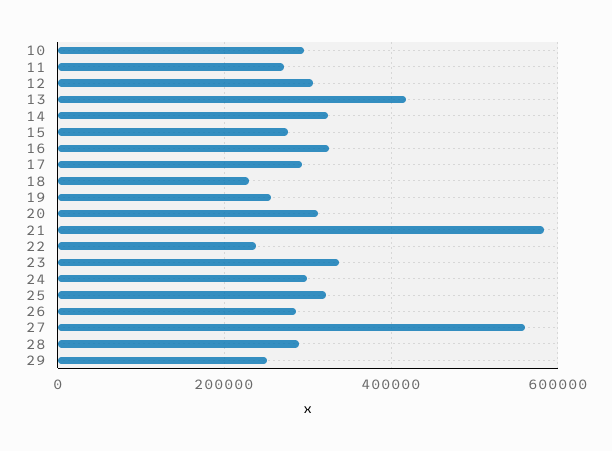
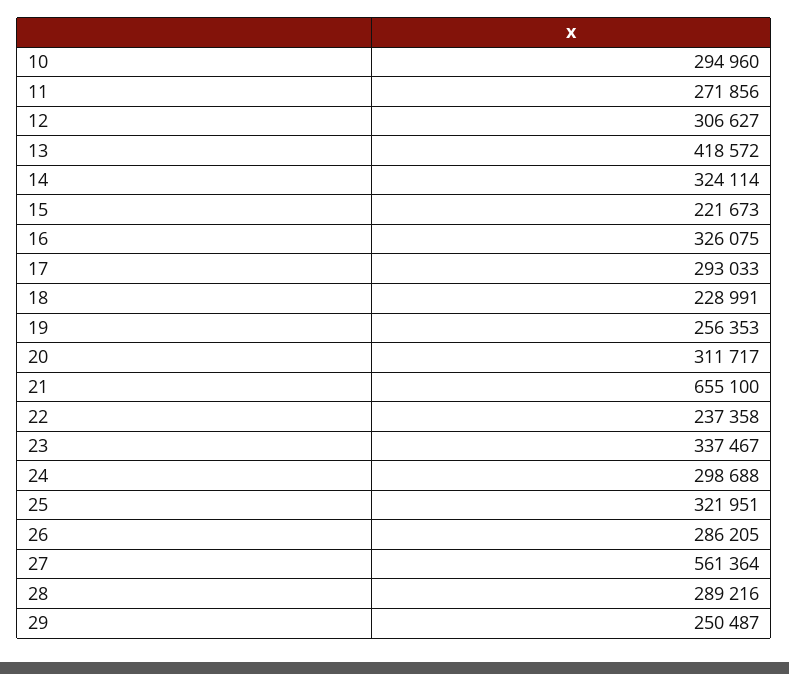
  {
    "10": 294960,
    "11": 271856,
    "12": 306627,
    "13": 418572,
    "14": 324114,
-   "15": 280000,
+   "15": 221673,
    "16": 326075,
    "17": 293033,
    "18": 228991,
    "19": 256353,
    "20": 311717,
-   "21": 580000,
+   "21": 655100,
    "22": 237358,
    "23": 337467,
    "24": 298688,
    "25": 321951,
    "26": 286205,
    "27": 561364,
    "28": 289216,
    "29": 250487
  }

